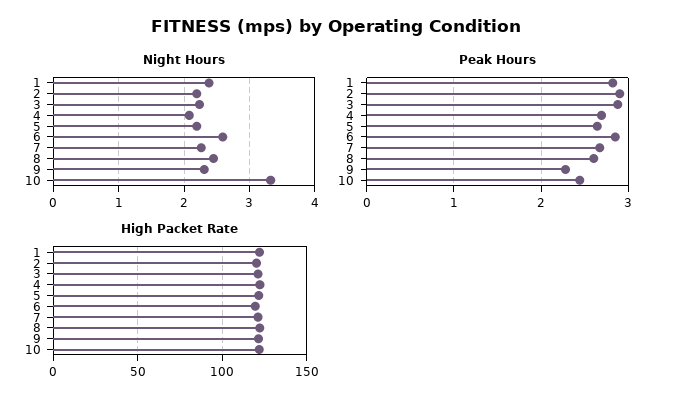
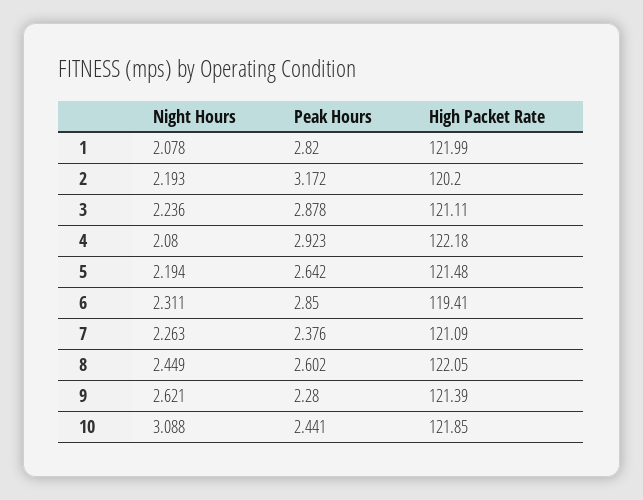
  {
    "Night Hours": {
-     "1": 2.4,
+     "1": 2.078,
      "2": 2.193,
      "3": 2.236,
      "4": 2.08,
      "5": 2.194,
-     "6": 2.6,
+     "6": 2.311,
      "7": 2.263,
      "8": 2.449,
-     "9": 2.3,
+     "9": 2.621,
-     "10": 3.3
+     "10": 3.088
    },
    "Peak Hours": {
      "1": 2.82,
-     "2": 2.9,
+     "2": 3.172,
      "3": 2.878,
-     "4": 2.7,
+     "4": 2.923,
      "5": 2.642,
      "6": 2.85,
-     "7": 2.7,
+     "7": 2.376,
      "8": 2.602,
      "9": 2.28,
      "10": 2.441
    },
    "High Packet Rate": {
      "1": 121.99,
      "2": 120.2,
      "3": 121.11,
      "4": 122.18,
      "5": 121.48,
      "6": 119.41,
      "7": 121.09,
      "8": 122.05,
      "9": 121.39,
      "10": 121.85
    }
  }

